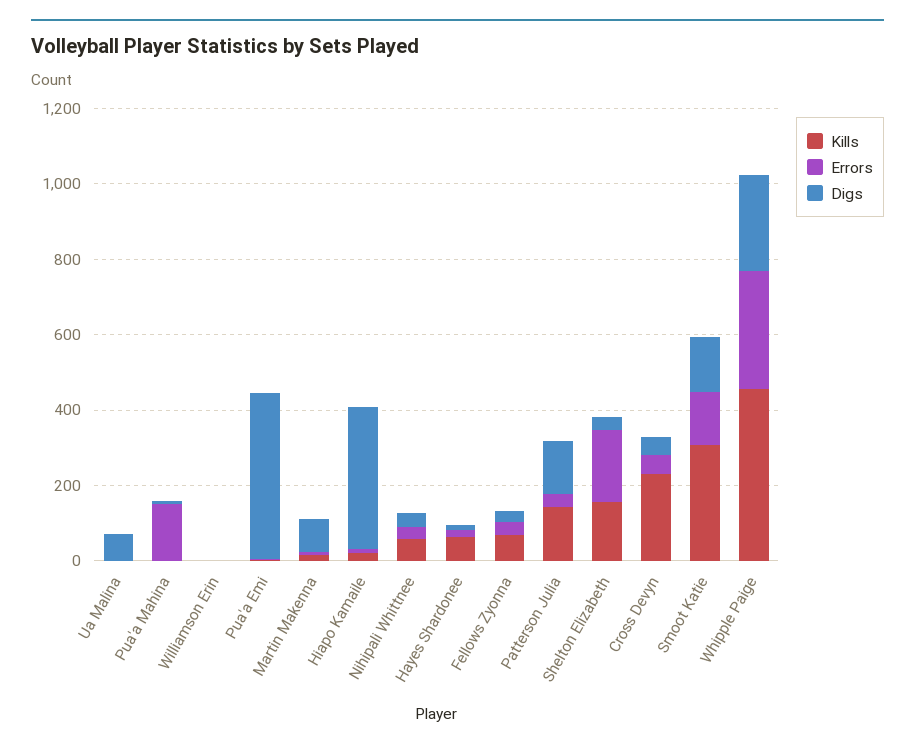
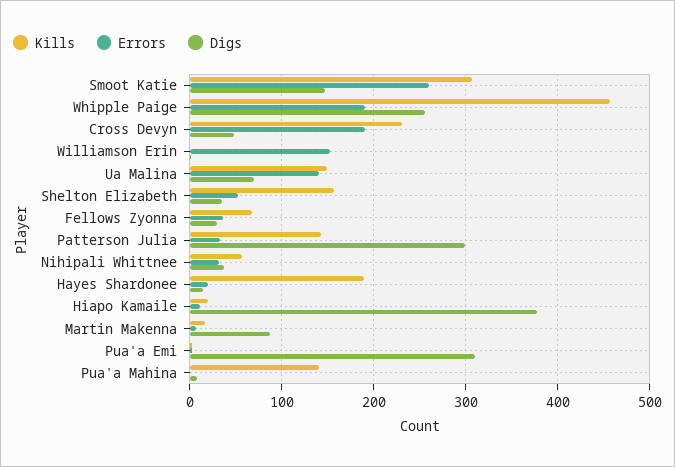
  {
    "Kills": {
-     "Ua Malina": 0,
+     "Ua Malina": 150,
-     "Pua'a Mahina": 0,
+     "Pua'a Mahina": 140,
      "Williamson Erin": 0,
      "Pua'a Emi": 0,
      "Martin Makenna": 20,
      "Hiapo Kamaile": 20,
      "Nihipali Whittnee": 60,
-     "Hayes Shardonee": 50,
+     "Hayes Shardonee": 190,
      "Fellows Zyonna": 70,
      "Patterson Julia": 140,
      "Shelton Elizabeth": 160,
      "Cross Devyn": 230,
      "Smoot Katie": 310,
      "Whipple Paige": 460
    },
    "Errors": {
-     "Ua Malina": 0,
+     "Ua Malina": 140,
-     "Pua'a Mahina": 150,
+     "Pua'a Mahina": 0,
-     "Williamson Erin": 0,
+     "Williamson Erin": 150,
      "Pua'a Emi": 0,
      "Martin Makenna": 10,
      "Hiapo Kamaile": 10,
      "Nihipali Whittnee": 30,
      "Hayes Shardonee": 20,
      "Fellows Zyonna": 40,
      "Patterson Julia": 30,
-     "Shelton Elizabeth": 200,
+     "Shelton Elizabeth": 50,
-     "Cross Devyn": 50,
+     "Cross Devyn": 190,
-     "Smoot Katie": 150,
+     "Smoot Katie": 260,
-     "Whipple Paige": 300
+     "Whipple Paige": 190
    },
    "Digs": {
      "Ua Malina": 70,
      "Pua'a Mahina": 10,
      "Williamson Erin": 0,
-     "Pua'a Emi": 450,
+     "Pua'a Emi": 310,
      "Martin Makenna": 90,
      "Hiapo Kamaile": 380,
      "Nihipali Whittnee": 40,
      "Hayes Shardonee": 10,
      "Fellows Zyonna": 30,
-     "Patterson Julia": 150,
+     "Patterson Julia": 300,
      "Shelton Elizabeth": 40,
      "Cross Devyn": 50,
      "Smoot Katie": 150,
      "Whipple Paige": 260
    }
  }

